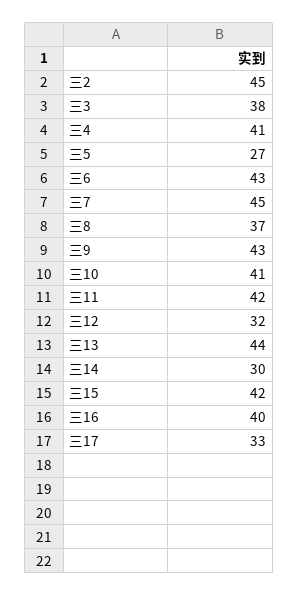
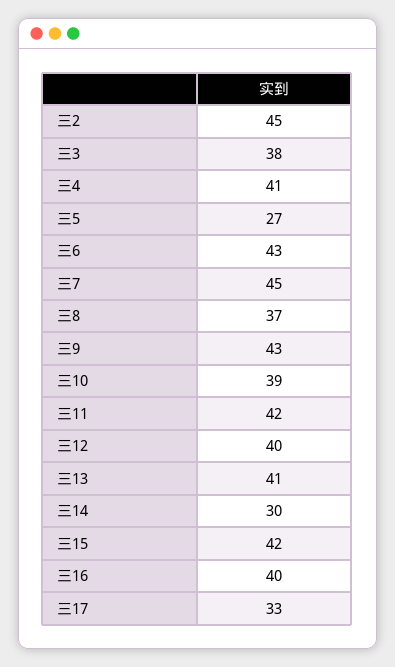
  {
    "三2": 45,
    "三3": 38,
    "三4": 41,
    "三5": 27,
    "三6": 43,
    "三7": 45,
    "三8": 37,
    "三9": 43,
-   "三10": 41,
+   "三10": 39,
    "三11": 42,
-   "三12": 32,
+   "三12": 40,
-   "三13": 44,
+   "三13": 41,
    "三14": 30,
    "三15": 42,
    "三16": 40,
    "三17": 33
  }

